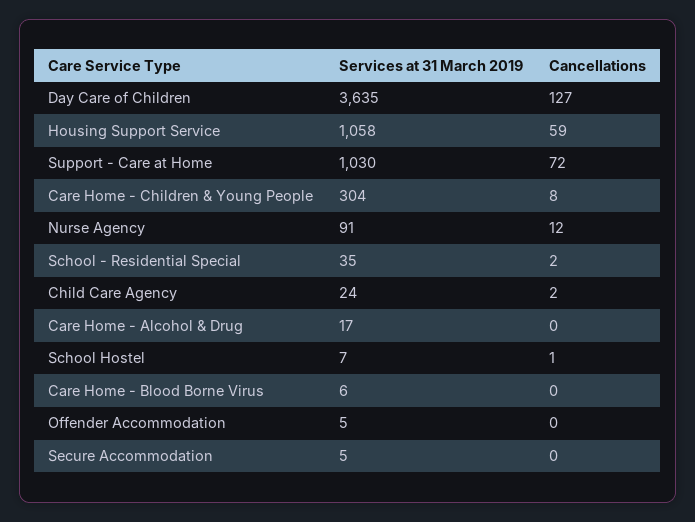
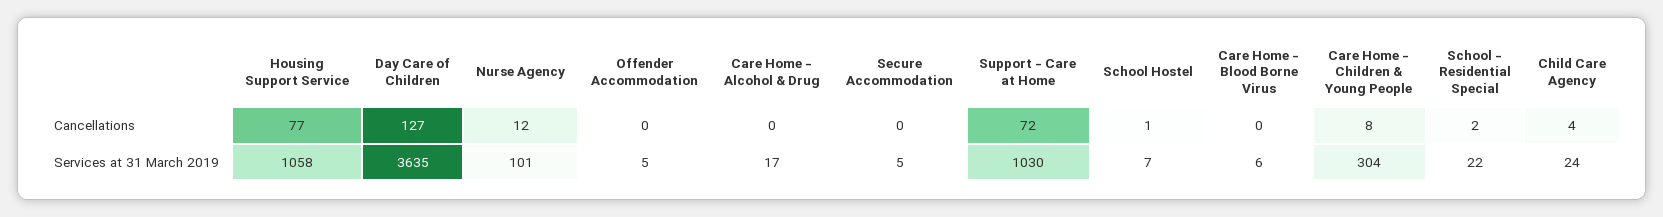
  {
    "Services at 31 March 2019": {
      "Day Care of Children": 3635,
      "Housing Support Service": 1058,
      "Support - Care at Home": 1030,
      "Care Home - Children & Young People": 304,
-     "Nurse Agency": 91,
+     "Nurse Agency": 101,
-     "School - Residential Special": 35,
+     "School - Residential Special": 22,
      "Child Care Agency": 24,
      "Care Home - Alcohol & Drug": 17,
      "School Hostel": 7,
      "Care Home - Blood Borne Virus": 6,
      "Offender Accommodation": 5,
      "Secure Accommodation": 5
    },
    "Cancellations": {
      "Day Care of Children": 127,
-     "Housing Support Service": 59,
+     "Housing Support Service": 77,
      "Support - Care at Home": 72,
      "Care Home - Children & Young People": 8,
      "Nurse Agency": 12,
      "School - Residential Special": 2,
-     "Child Care Agency": 2,
+     "Child Care Agency": 4,
      "Care Home - Alcohol & Drug": 0,
      "School Hostel": 1,
      "Care Home - Blood Borne Virus": 0,
      "Offender Accommodation": 0,
      "Secure Accommodation": 0
    }
  }

